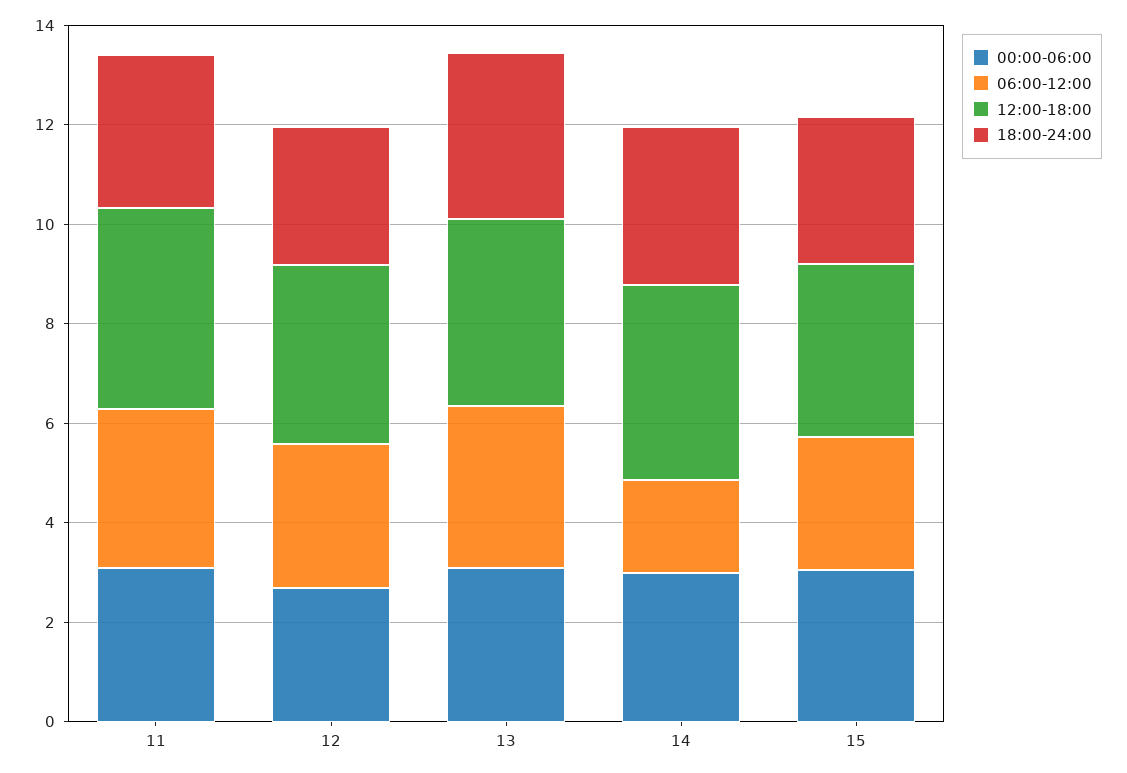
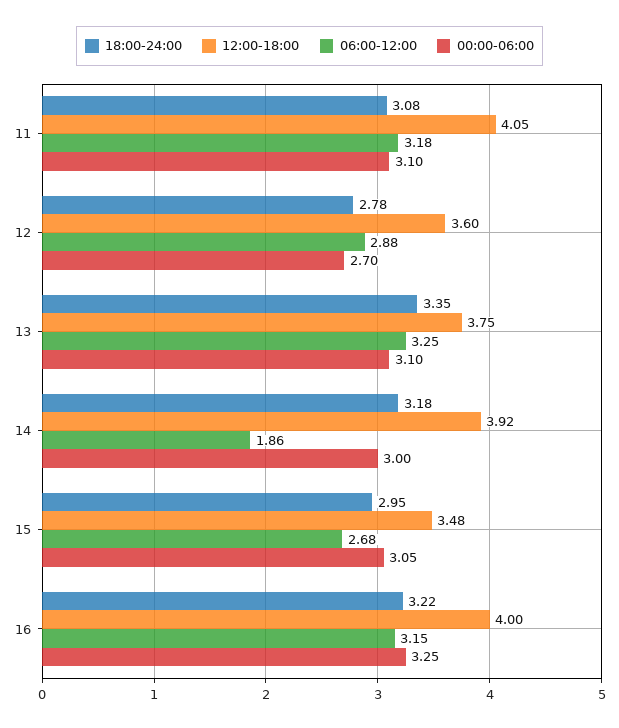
  {
    "00:00-06:00": {
      "11": 3.1,
      "12": 2.7,
      "13": 3.1,
      "14": 3,
-     "15": 3.05
+     "15": 3.05,
+     "16": 3.25
    },
    "06:00-12:00": {
      "11": 3.18,
      "12": 2.88,
      "13": 3.25,
      "14": 1.86,
-     "15": 2.68
+     "15": 2.68,
+     "16": 3.15
    },
    "12:00-18:00": {
      "11": 4.05,
      "12": 3.6,
      "13": 3.75,
      "14": 3.92,
-     "15": 3.48
+     "15": 3.48,
+     "16": 4
    },
    "18:00-24:00": {
      "11": 3.08,
      "12": 2.78,
      "13": 3.35,
      "14": 3.18,
-     "15": 2.95
+     "15": 2.95,
+     "16": 3.22
    }
  }

